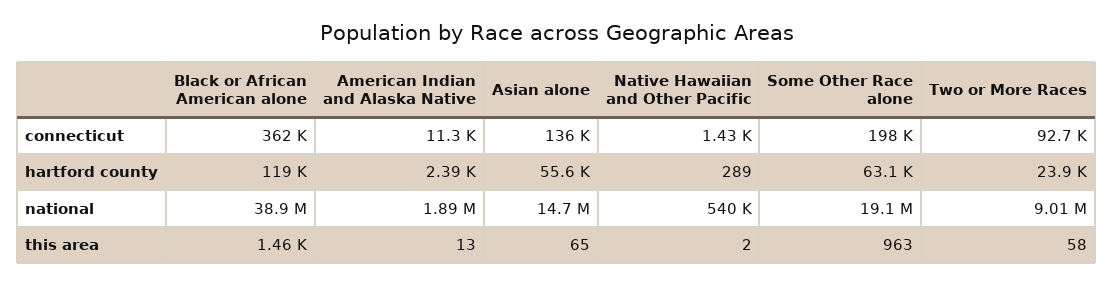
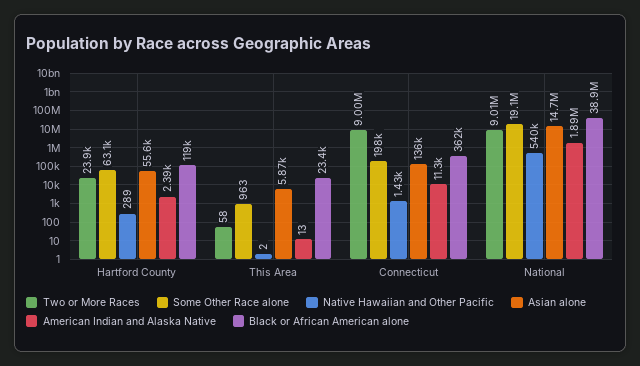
  {
    "Black or African American alone": {
      "connecticut": 362000,
      "hartford county": 119000,
      "national": 38900000,
-     "this area": 1460
+     "this area": 23400
    },
    "American Indian and Alaska Native": {
      "connecticut": 11300,
      "hartford county": 2390,
      "national": 1890000,
      "this area": 13
    },
    "Asian alone": {
      "connecticut": 136000,
      "hartford county": 55600,
      "national": 14700000,
-     "this area": 65
+     "this area": 5870
    },
    "Native Hawaiian and Other Pacific": {
      "connecticut": 1430,
      "hartford county": 289,
      "national": 540000,
      "this area": 2
    },
    "Some Other Race alone": {
      "connecticut": 198000,
      "hartford county": 63100,
      "national": 19100000,
      "this area": 963
    },
    "Two or More Races": {
-     "connecticut": 92700,
+     "connecticut": 9000000,
      "hartford county": 23900,
      "national": 9010000,
      "this area": 58
    }
  }

